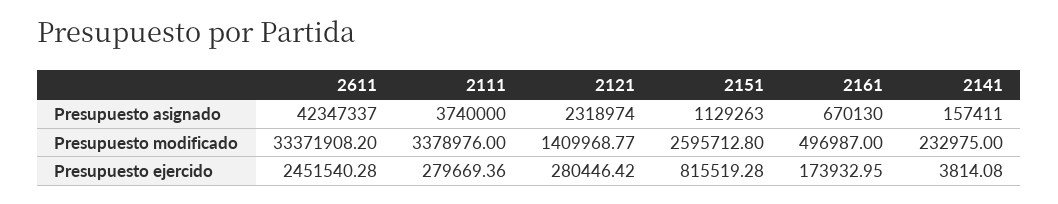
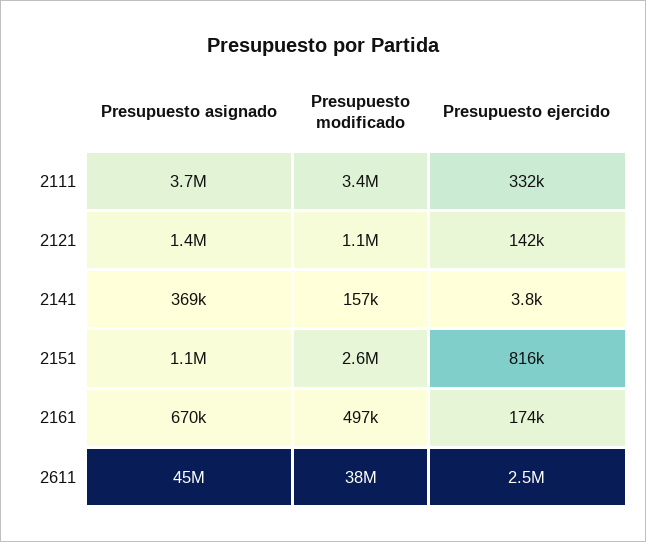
  {
    "2611": {
-     "Presupuesto asignado": 42347337,
+     "Presupuesto asignado": 45000000,
-     "Presupuesto modificado": 33371908.2,
+     "Presupuesto modificado": 38000000,
      "Presupuesto ejercido": 2451540.28
    },
    "2111": {
      "Presupuesto asignado": 3740000,
      "Presupuesto modificado": 3378976,
-     "Presupuesto ejercido": 279669.36
+     "Presupuesto ejercido": 332000
    },
    "2121": {
-     "Presupuesto asignado": 2318974,
+     "Presupuesto asignado": 1400000,
-     "Presupuesto modificado": 1409968.77,
+     "Presupuesto modificado": 1100000,
-     "Presupuesto ejercido": 280446.42
+     "Presupuesto ejercido": 142000
    },
    "2151": {
      "Presupuesto asignado": 1129263,
      "Presupuesto modificado": 2595712.8,
      "Presupuesto ejercido": 815519.28
    },
    "2161": {
      "Presupuesto asignado": 670130,
      "Presupuesto modificado": 496987,
      "Presupuesto ejercido": 173932.95
    },
    "2141": {
-     "Presupuesto asignado": 157411,
+     "Presupuesto asignado": 369000,
-     "Presupuesto modificado": 232975,
+     "Presupuesto modificado": 157000,
      "Presupuesto ejercido": 3814.08
    }
  }

